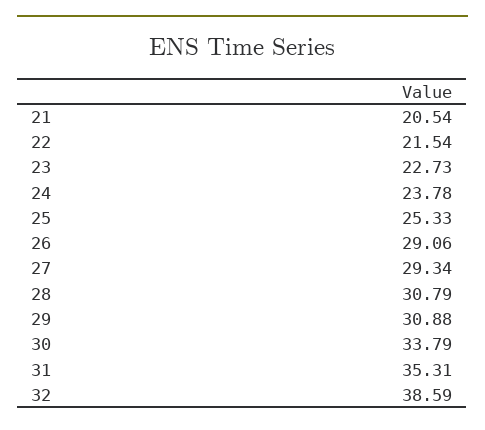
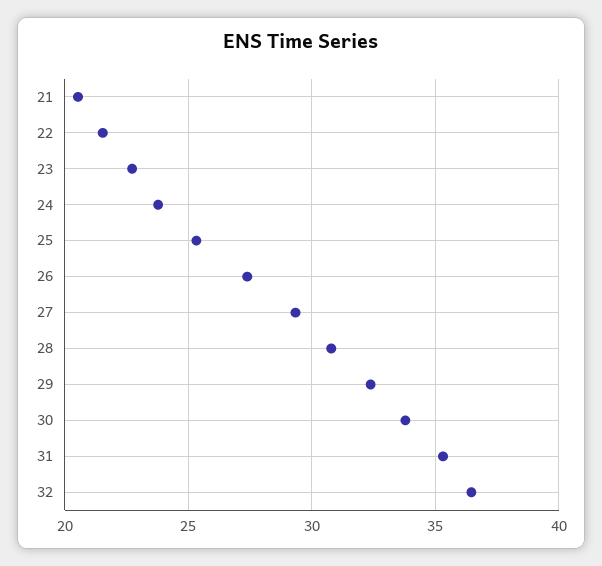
  {
    "21": 20.54,
    "22": 21.54,
    "23": 22.73,
    "24": 23.78,
    "25": 25.33,
-   "26": 29.06,
+   "26": 27.5,
    "27": 29.34,
    "28": 30.79,
-   "29": 30.88,
+   "29": 32.5,
    "30": 33.79,
    "31": 35.31,
-   "32": 38.59
+   "32": 36.5
  }

